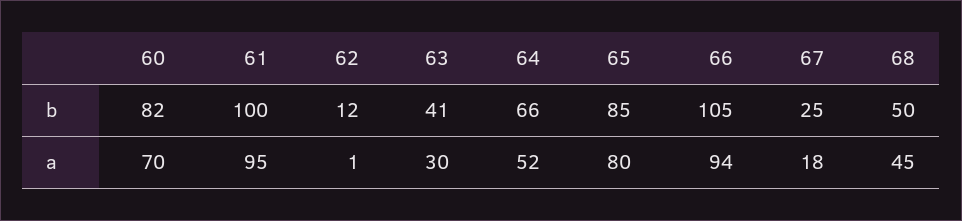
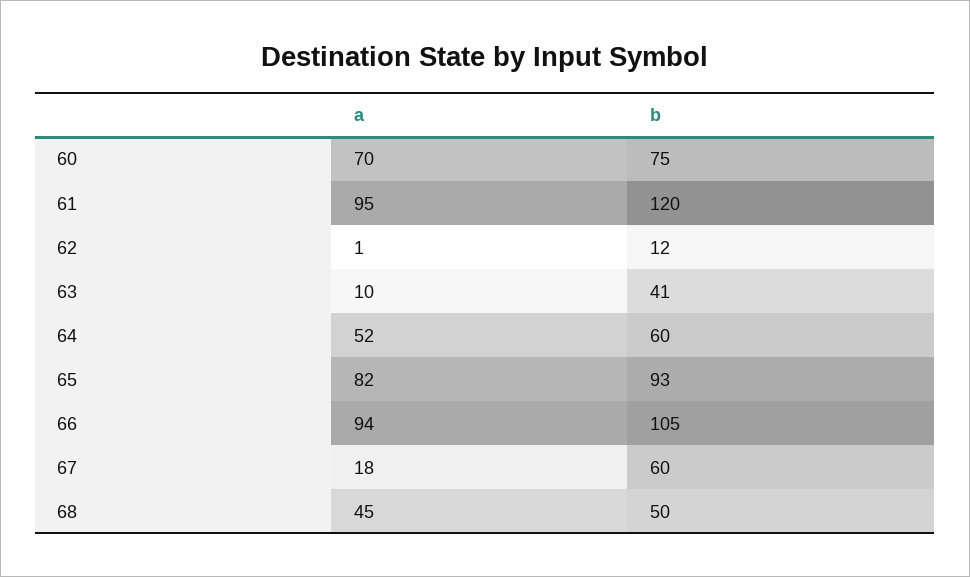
  {
    "60": {
-     "b": 82,
+     "b": 75,
      "a": 70
    },
    "61": {
-     "b": 100,
+     "b": 120,
      "a": 95
    },
    "62": {
      "b": 12,
      "a": 1
    },
    "63": {
      "b": 41,
-     "a": 30
+     "a": 10
    },
    "64": {
-     "b": 66,
+     "b": 60,
      "a": 52
    },
    "65": {
-     "b": 85,
+     "b": 93,
-     "a": 80
+     "a": 82
    },
    "66": {
      "b": 105,
      "a": 94
    },
    "67": {
-     "b": 25,
+     "b": 60,
      "a": 18
    },
    "68": {
      "b": 50,
      "a": 45
    }
  }

